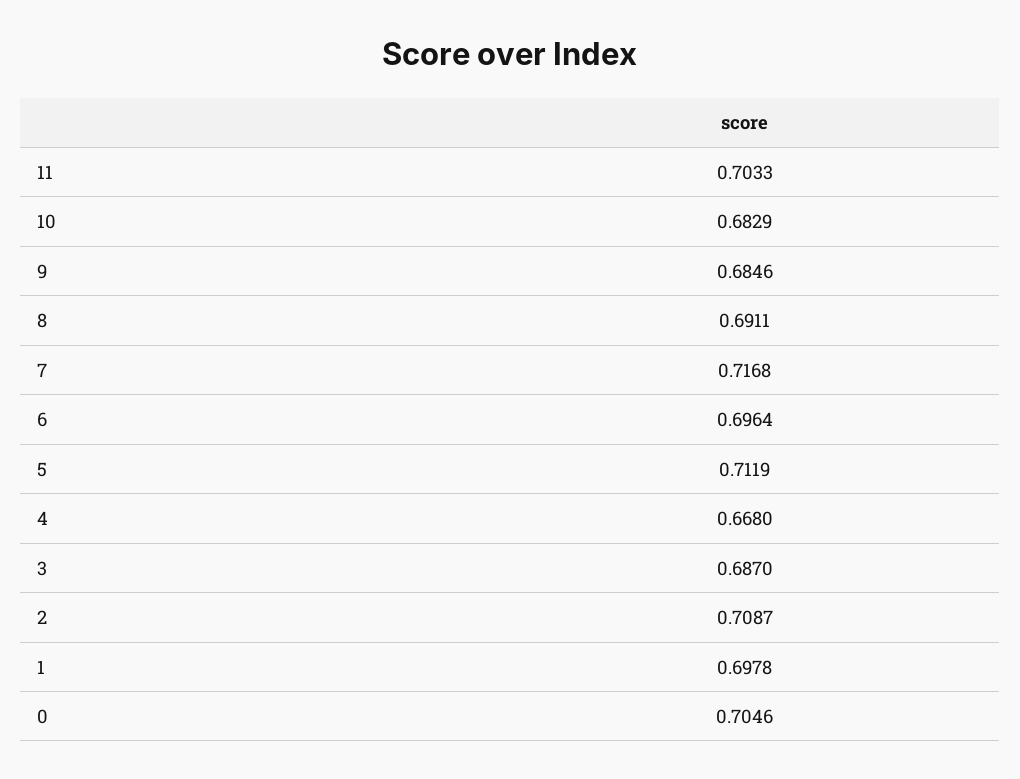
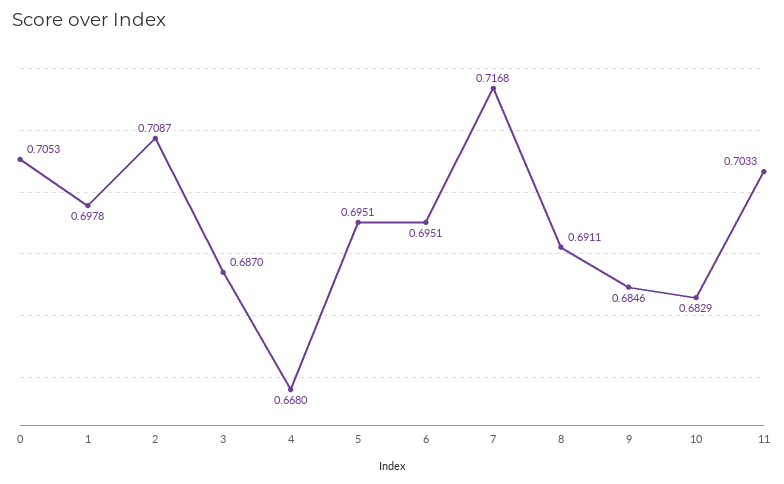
  {
    "11": 0.7033,
    "10": 0.6829,
    "9": 0.6846,
    "8": 0.6911,
    "7": 0.7168,
-   "6": 0.6964,
+   "6": 0.6951,
-   "5": 0.7119,
+   "5": 0.6951,
    "4": 0.668,
    "3": 0.687,
    "2": 0.7087,
    "1": 0.6978,
-   "0": 0.7046
+   "0": 0.7053
  }

